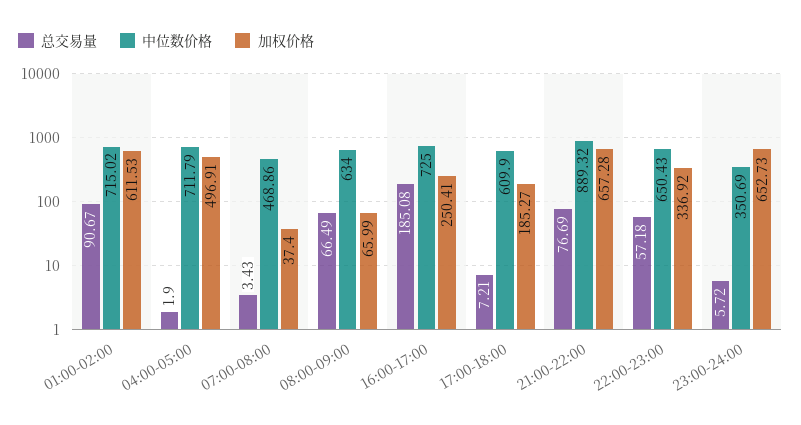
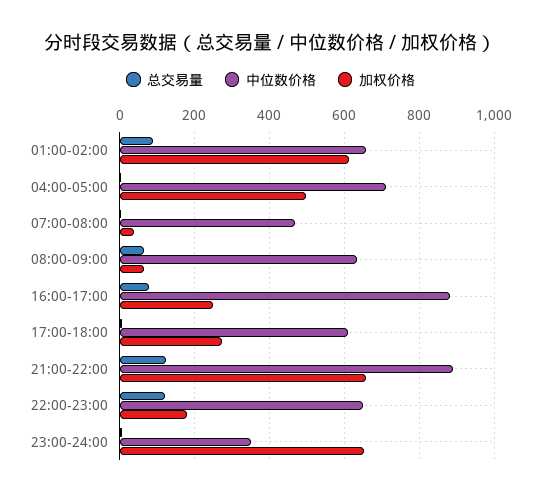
  {
    "总交易量": {
      "01:00-02:00": 90.67,
      "04:00-05:00": 1.9,
      "07:00-08:00": 3.43,
      "08:00-09:00": 66.49,
-     "16:00-17:00": 185.08,
+     "16:00-17:00": 80,
      "17:00-18:00": 7.21,
-     "21:00-22:00": 76.69,
+     "21:00-22:00": 120,
-     "22:00-23:00": 57.18,
+     "22:00-23:00": 120,
      "23:00-24:00": 5.72
    },
    "中位数价格": {
-     "01:00-02:00": 715.02,
+     "01:00-02:00": 660,
      "04:00-05:00": 711.79,
      "07:00-08:00": 468.86,
      "08:00-09:00": 634,
-     "16:00-17:00": 725,
+     "16:00-17:00": 880,
      "17:00-18:00": 609.9,
      "21:00-22:00": 889.32,
      "22:00-23:00": 650.43,
      "23:00-24:00": 350.69
    },
    "加权价格": {
      "01:00-02:00": 611.53,
      "04:00-05:00": 496.91,
      "07:00-08:00": 37.4,
      "08:00-09:00": 65.99,
      "16:00-17:00": 250.41,
-     "17:00-18:00": 185.27,
+     "17:00-18:00": 280,
      "21:00-22:00": 657.28,
-     "22:00-23:00": 336.92,
+     "22:00-23:00": 180,
      "23:00-24:00": 652.73
    }
  }

